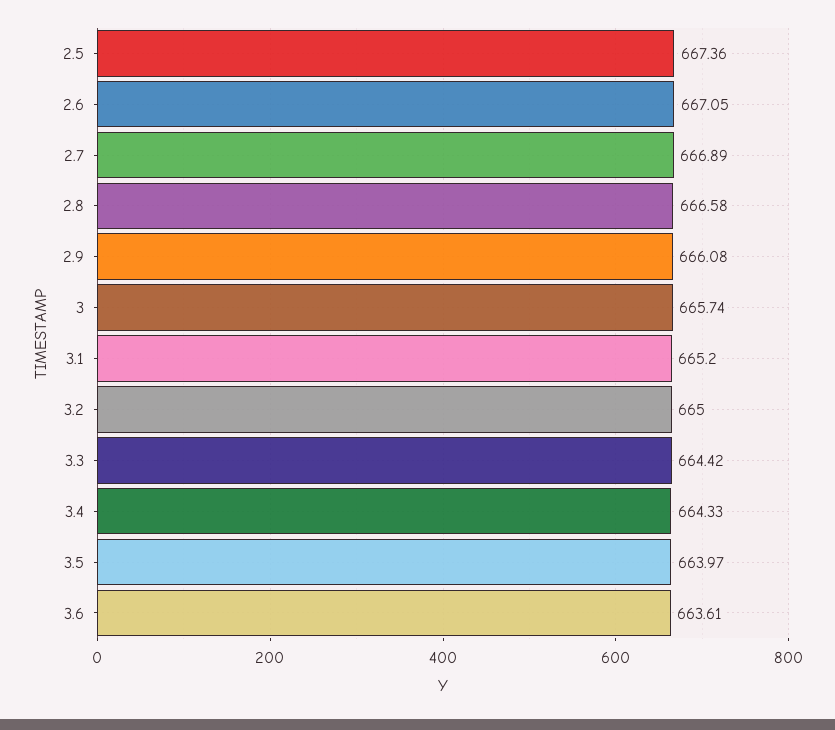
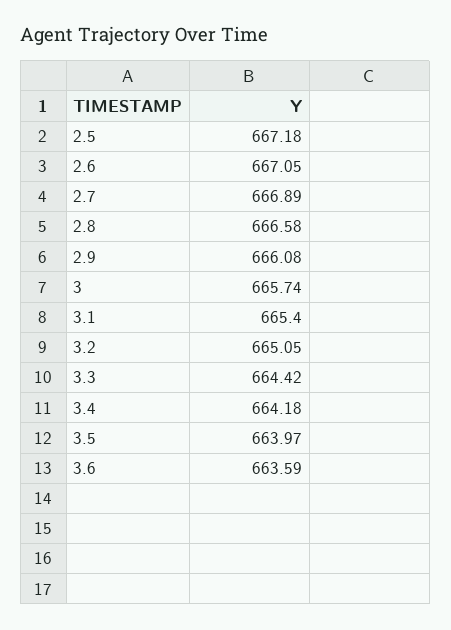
  {
-   "2.5": 667.36,
+   "2.5": 667.18,
    "2.6": 667.05,
    "2.7": 666.89,
    "2.8": 666.58,
    "2.9": 666.08,
    "3": 665.74,
-   "3.1": 665.2,
+   "3.1": 665.4,
-   "3.2": 665,
+   "3.2": 665.05,
    "3.3": 664.42,
-   "3.4": 664.33,
+   "3.4": 664.18,
    "3.5": 663.97,
-   "3.6": 663.61
+   "3.6": 663.59
  }

